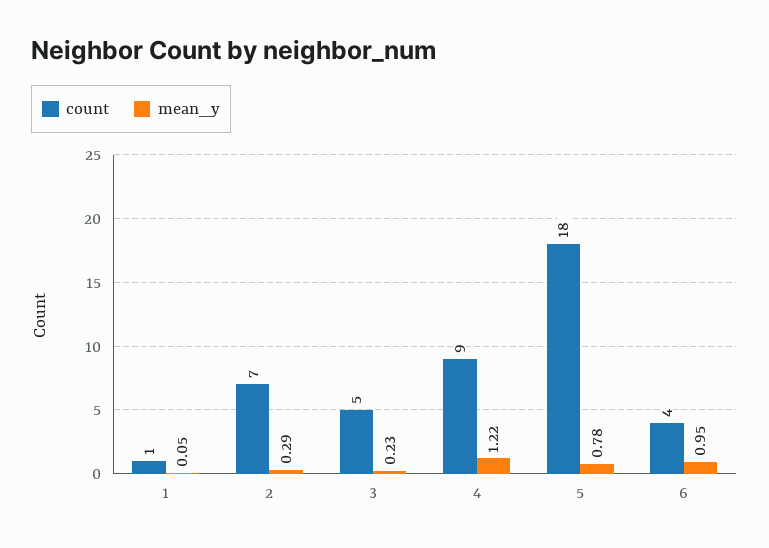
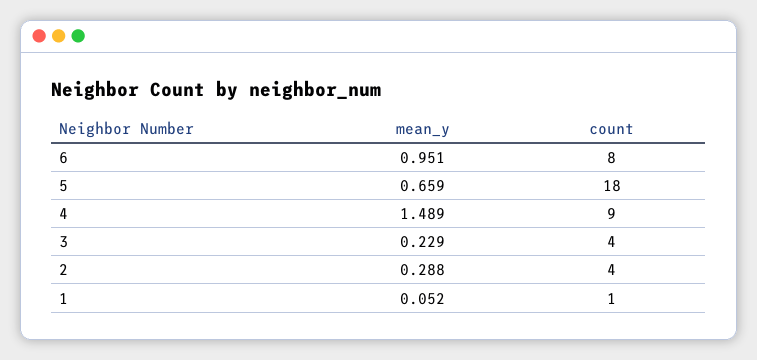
  {
    "count": {
      "1": 1,
-     "2": 7,
+     "2": 4,
-     "3": 5,
+     "3": 4,
      "4": 9,
      "5": 18,
-     "6": 4
+     "6": 8
    },
    "mean_y": {
      "1": 0.052,
      "2": 0.288,
      "3": 0.229,
-     "4": 1.22,
+     "4": 1.489,
-     "5": 0.78,
+     "5": 0.659,
      "6": 0.951
    }
  }

